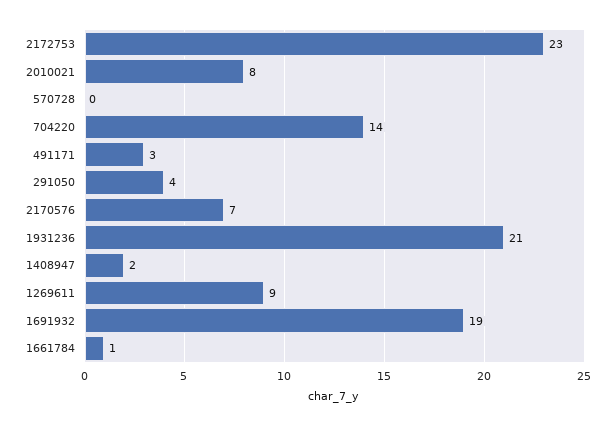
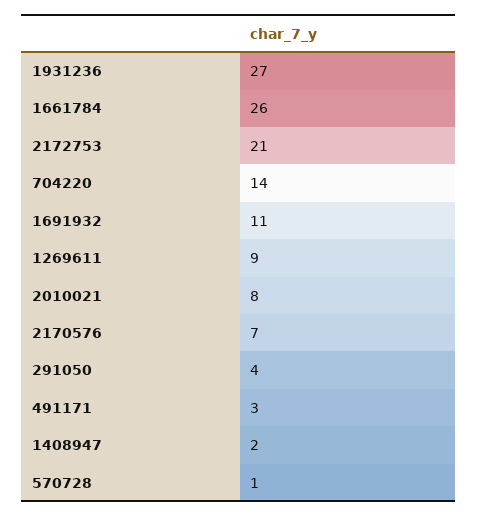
  {
-   "2172753": 23,
+   "2172753": 21,
    "2010021": 8,
-   "570728": 0,
+   "570728": 1,
    "704220": 14,
    "491171": 3,
    "291050": 4,
    "2170576": 7,
-   "1931236": 21,
+   "1931236": 27,
    "1408947": 2,
    "1269611": 9,
-   "1691932": 19,
+   "1691932": 11,
-   "1661784": 1
+   "1661784": 26
  }

